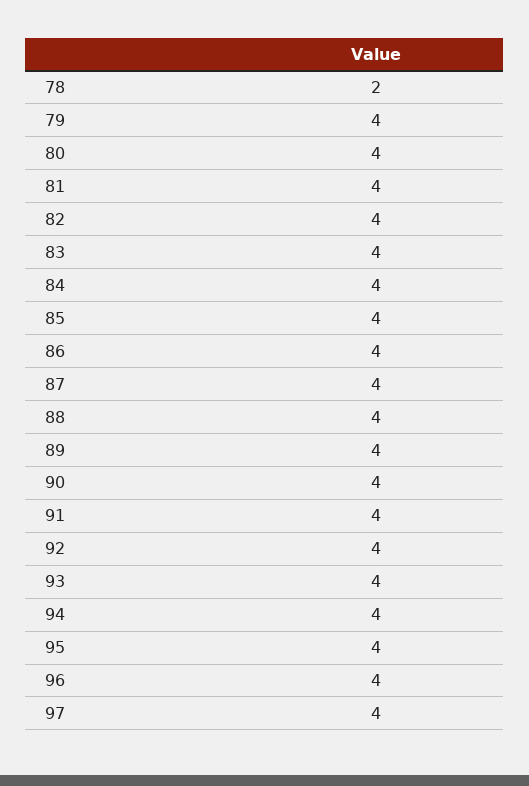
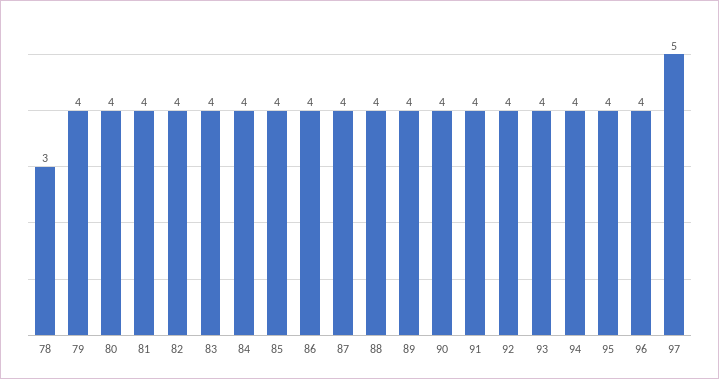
  {
-   "78": 2,
+   "78": 3,
    "79": 4,
    "80": 4,
    "81": 4,
    "82": 4,
    "83": 4,
    "84": 4,
    "85": 4,
    "86": 4,
    "87": 4,
    "88": 4,
    "89": 4,
    "90": 4,
    "91": 4,
    "92": 4,
    "93": 4,
    "94": 4,
    "95": 4,
    "96": 4,
-   "97": 4
+   "97": 5
  }

